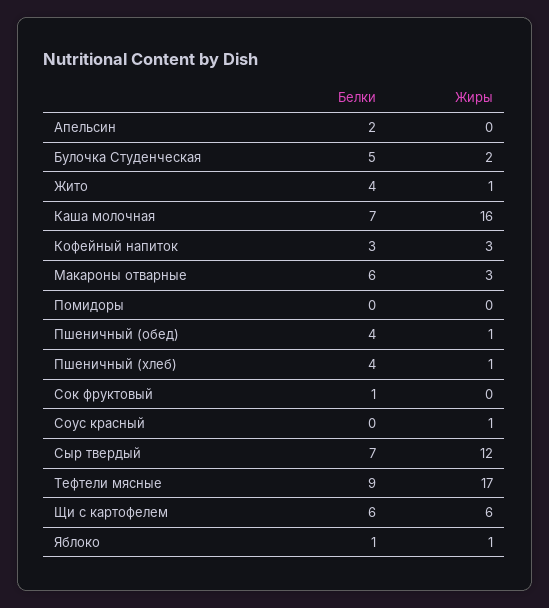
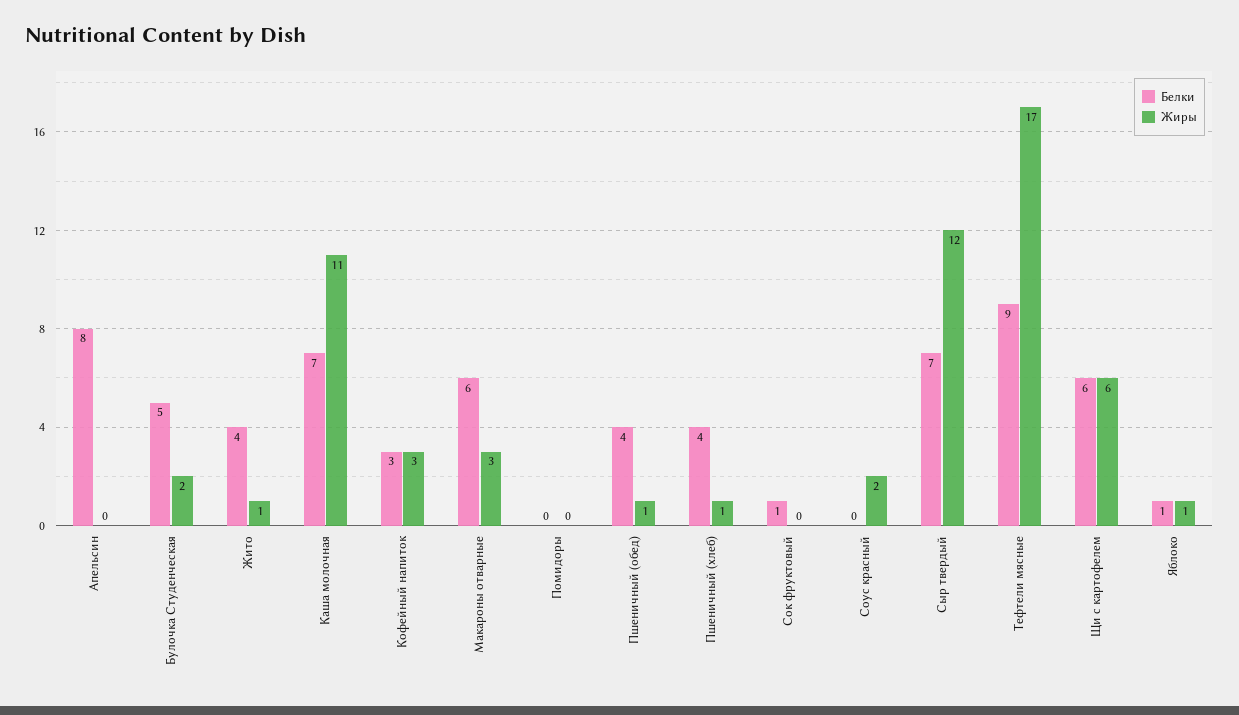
  {
    "Белки": {
-     "Апельсин": 2,
+     "Апельсин": 8,
      "Булочка Студенческая": 5,
      "Жито": 4,
      "Каша молочная": 7,
      "Кофейный напиток": 3,
      "Макароны отварные": 6,
      "Помидоры": 0,
      "Пшеничный (обед)": 4,
      "Пшеничный (хлеб)": 4,
      "Сок фруктовый": 1,
      "Соус красный": 0,
      "Сыр твердый": 7,
      "Тефтели мясные": 9,
      "Щи с картофелем": 6,
      "Яблоко": 1
    },
    "Жиры": {
      "Апельсин": 0,
      "Булочка Студенческая": 2,
      "Жито": 1,
-     "Каша молочная": 16,
+     "Каша молочная": 11,
      "Кофейный напиток": 3,
      "Макароны отварные": 3,
      "Помидоры": 0,
      "Пшеничный (обед)": 1,
      "Пшеничный (хлеб)": 1,
      "Сок фруктовый": 0,
-     "Соус красный": 1,
+     "Соус красный": 2,
      "Сыр твердый": 12,
      "Тефтели мясные": 17,
      "Щи с картофелем": 6,
      "Яблоко": 1
    }
  }

